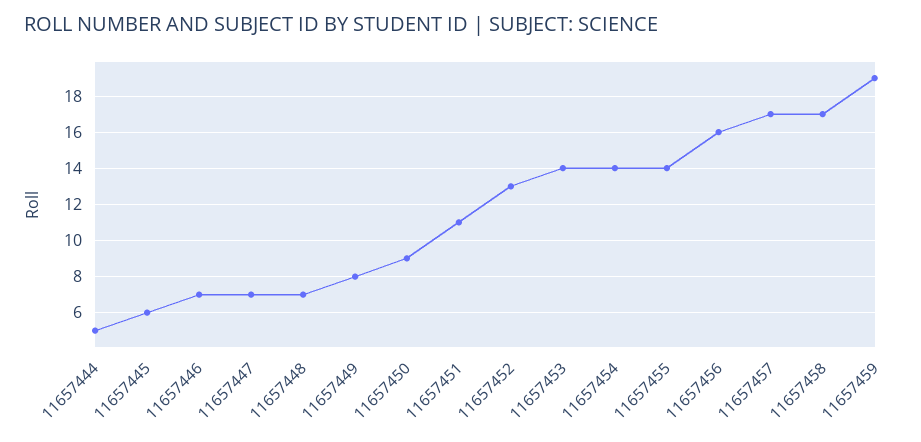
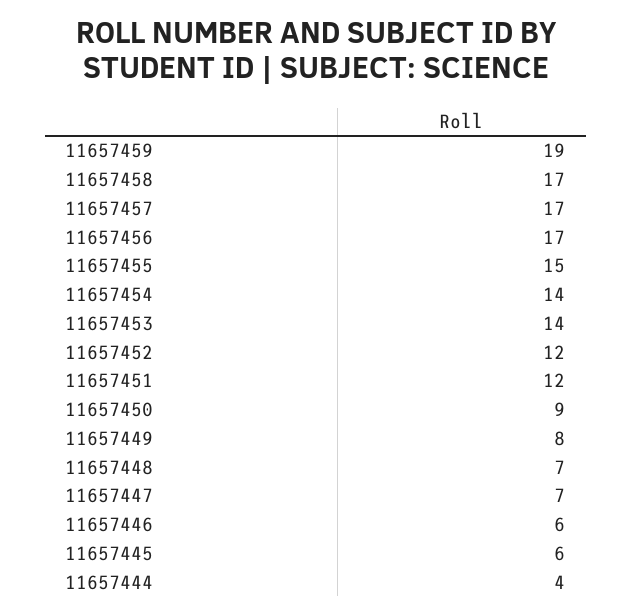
  {
-   "11657444": 5,
+   "11657444": 4,
    "11657445": 6,
-   "11657446": 7,
+   "11657446": 6,
    "11657447": 7,
    "11657448": 7,
    "11657449": 8,
    "11657450": 9,
-   "11657451": 11,
+   "11657451": 12,
-   "11657452": 13,
+   "11657452": 12,
    "11657453": 14,
    "11657454": 14,
-   "11657455": 14,
+   "11657455": 15,
-   "11657456": 16,
+   "11657456": 17,
    "11657457": 17,
    "11657458": 17,
    "11657459": 19
  }

